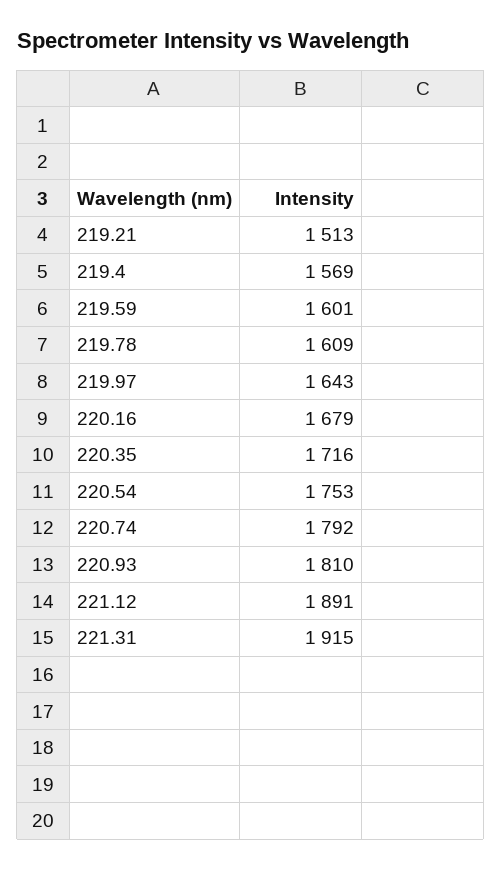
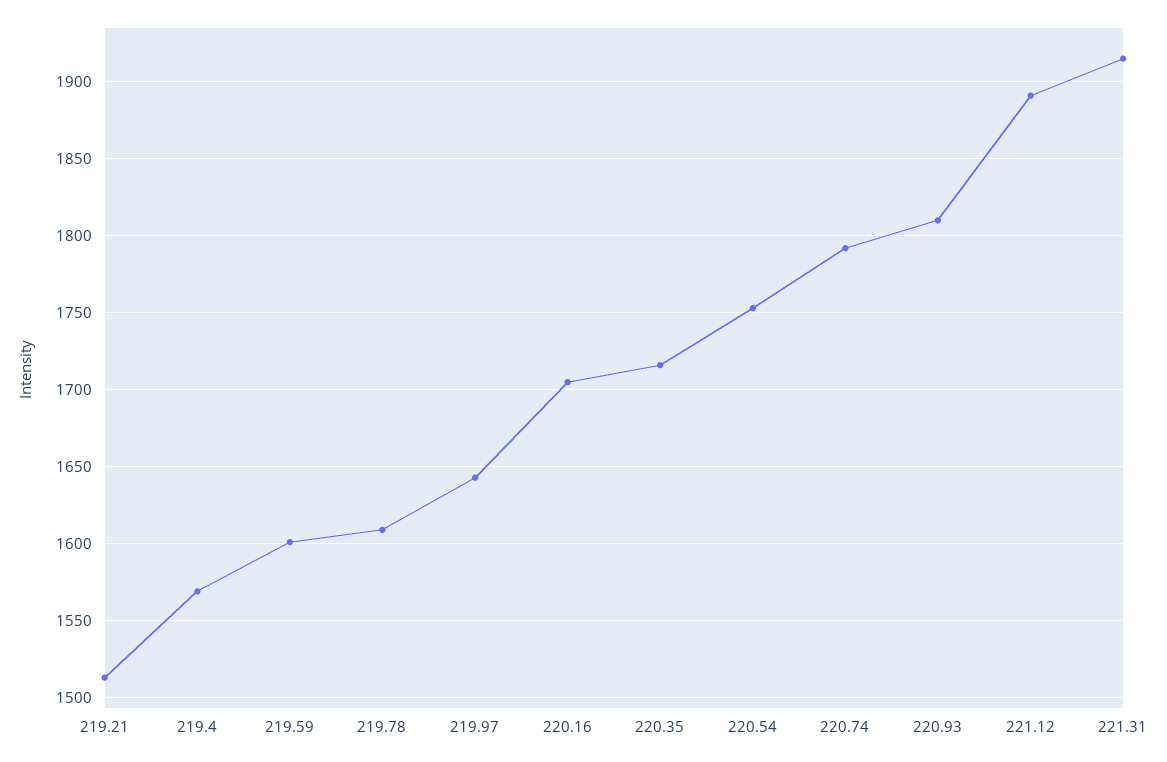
  {
    "219.21": 1513,
    "219.4": 1569,
    "219.59": 1601,
    "219.78": 1609,
    "219.97": 1643,
-   "220.16": 1679,
+   "220.16": 1705,
    "220.35": 1716,
    "220.54": 1753,
    "220.74": 1792,
    "220.93": 1810,
    "221.12": 1891,
    "221.31": 1915
  }

